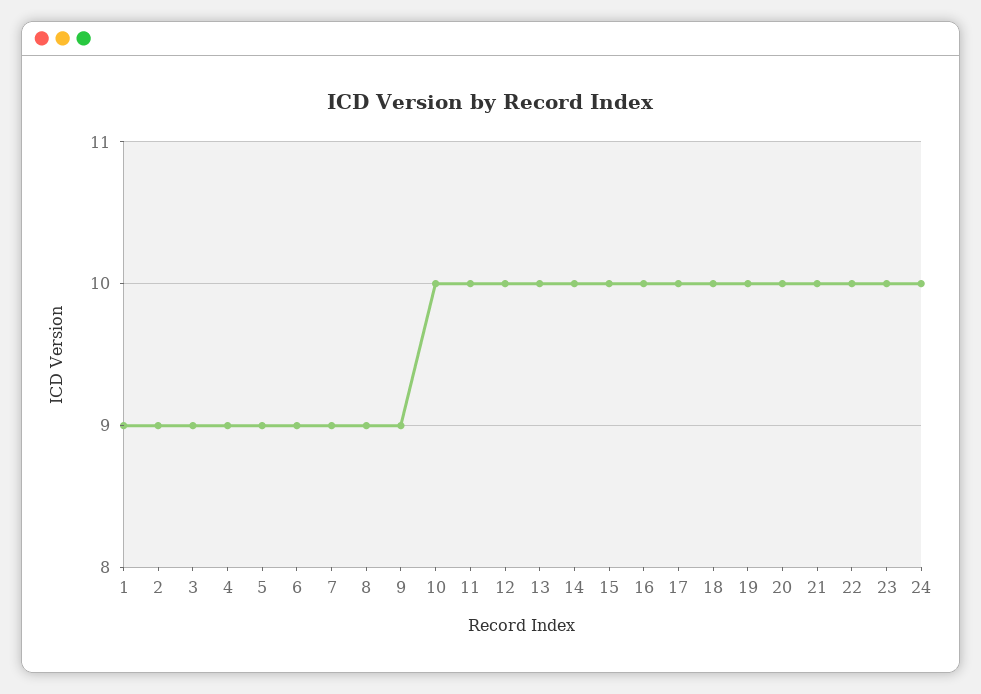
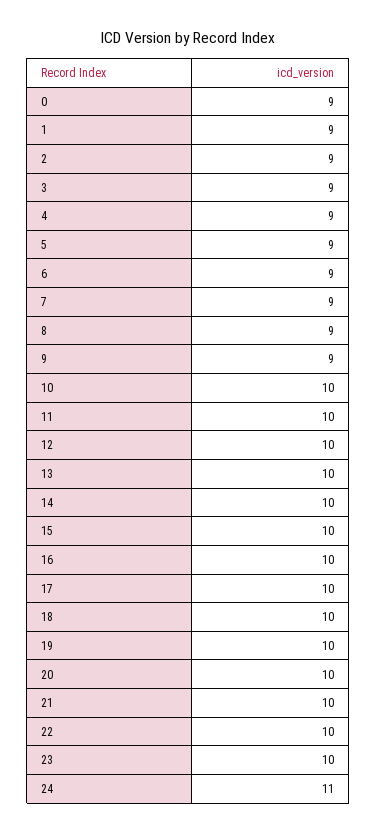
  {
    "1": 9,
    "2": 9,
    "3": 9,
    "4": 9,
    "5": 9,
    "6": 9,
    "7": 9,
    "8": 9,
    "9": 9,
    "10": 10,
    "11": 10,
    "12": 10,
    "13": 10,
    "14": 10,
    "15": 10,
    "16": 10,
    "17": 10,
    "18": 10,
    "19": 10,
    "20": 10,
    "21": 10,
    "22": 10,
    "23": 10,
-   "24": 10
+   "24": 11,
+   "0": 9
  }

